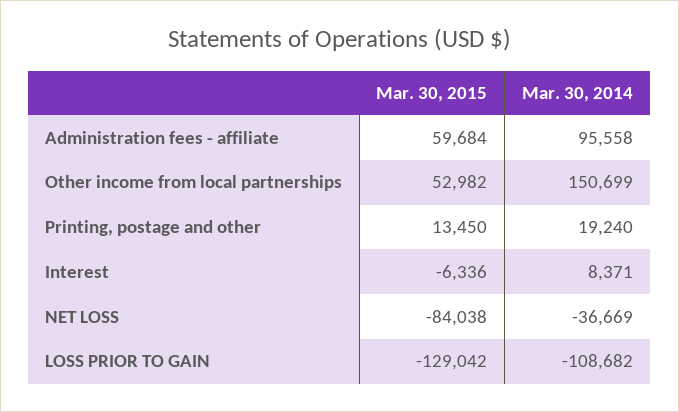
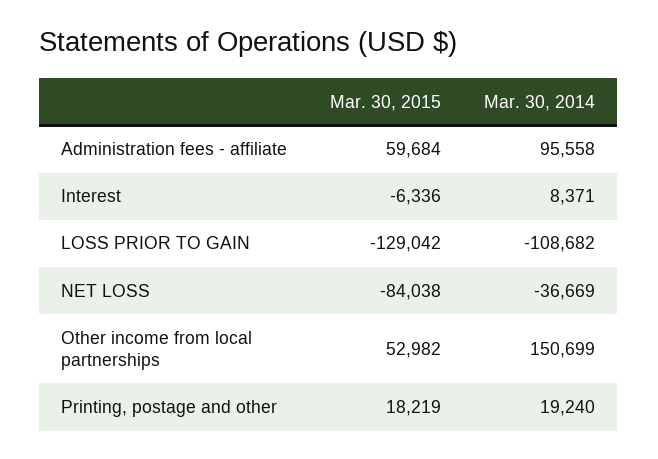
  {
    "Mar. 30, 2015": {
      "Administration fees - affiliate": 59684,
      "Other income from local partnerships": 52982,
-     "Printing, postage and other": 13450,
+     "Printing, postage and other": 18219,
      "Interest": -6336,
      "NET LOSS": -84038,
      "LOSS PRIOR TO GAIN": -129042
    },
    "Mar. 30, 2014": {
      "Administration fees - affiliate": 95558,
      "Other income from local partnerships": 150699,
      "Printing, postage and other": 19240,
      "Interest": 8371,
      "NET LOSS": -36669,
      "LOSS PRIOR TO GAIN": -108682
    }
  }

